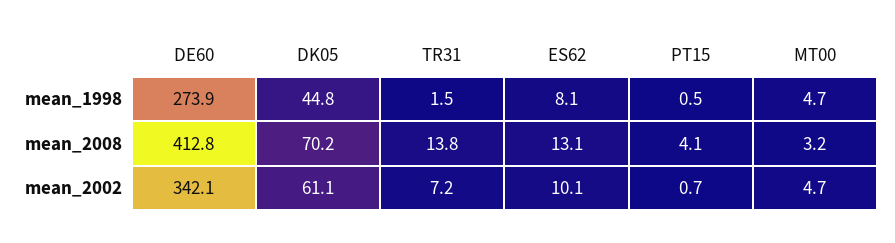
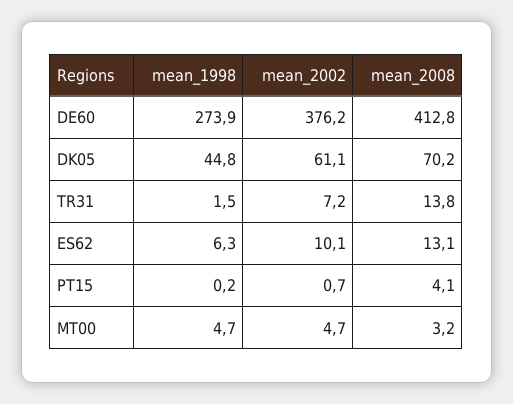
  {
    "DE60": {
      "mean_1998": 273.9,
      "mean_2008": 412.8,
-     "mean_2002": 342.1
+     "mean_2002": 376.2
    },
    "DK05": {
      "mean_1998": 44.8,
      "mean_2008": 70.2,
      "mean_2002": 61.1
    },
    "TR31": {
      "mean_1998": 1.5,
      "mean_2008": 13.8,
      "mean_2002": 7.2
    },
    "ES62": {
-     "mean_1998": 8.1,
+     "mean_1998": 6.3,
      "mean_2008": 13.1,
      "mean_2002": 10.1
    },
    "PT15": {
-     "mean_1998": 0.5,
+     "mean_1998": 0.2,
      "mean_2008": 4.1,
      "mean_2002": 0.7
    },
    "MT00": {
      "mean_1998": 4.7,
      "mean_2008": 3.2,
      "mean_2002": 4.7
    }
  }

